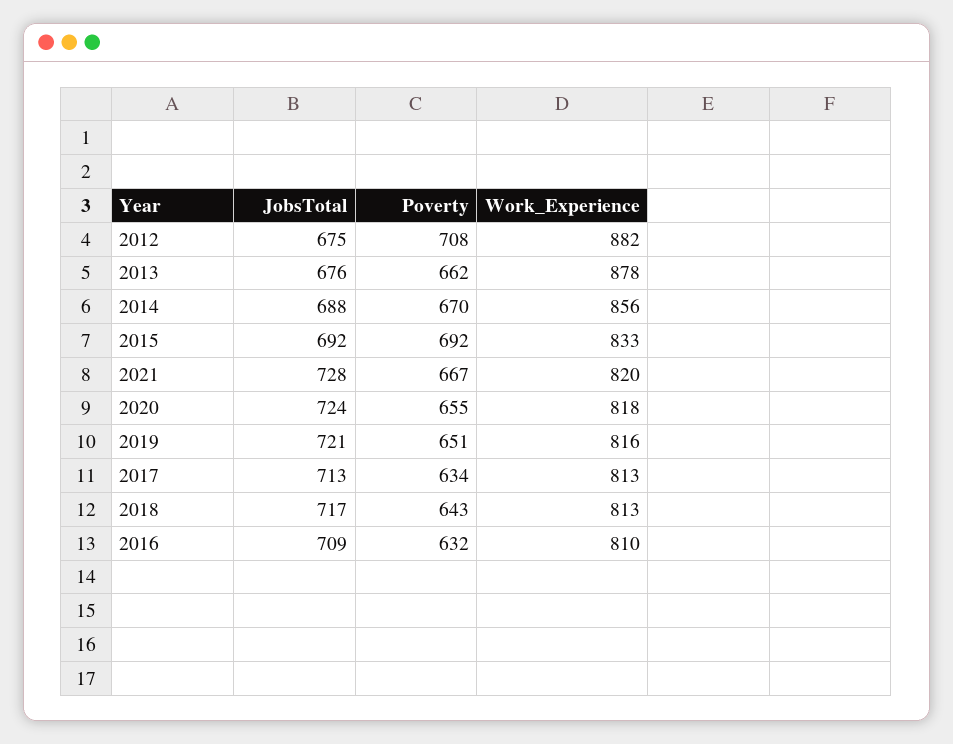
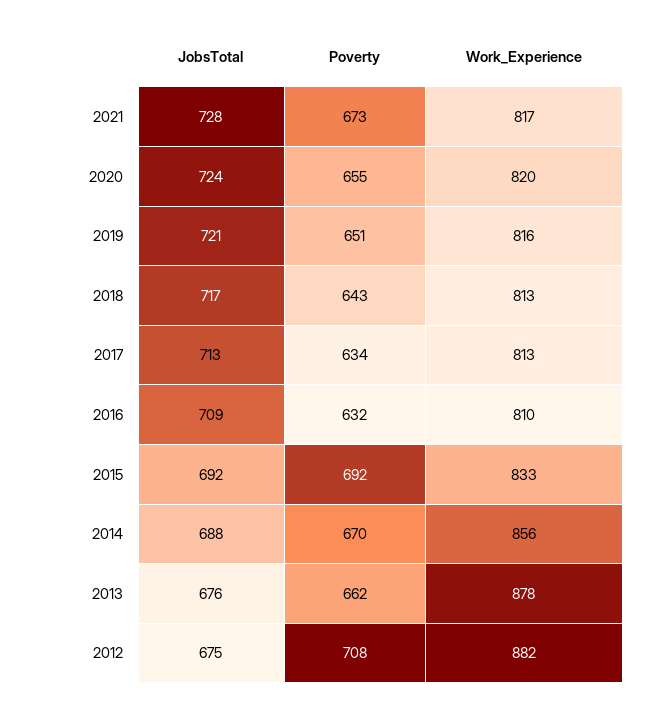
  {
    "JobsTotal": {
      "2012": 675,
      "2013": 676,
      "2014": 688,
      "2015": 692,
      "2021": 728,
      "2020": 724,
      "2019": 721,
      "2017": 713,
      "2018": 717,
      "2016": 709
    },
    "Poverty": {
      "2012": 708,
      "2013": 662,
      "2014": 670,
      "2015": 692,
-     "2021": 667,
+     "2021": 673,
      "2020": 655,
      "2019": 651,
      "2017": 634,
      "2018": 643,
      "2016": 632
    },
    "Work_Experience": {
      "2012": 882,
      "2013": 878,
      "2014": 856,
      "2015": 833,
-     "2021": 820,
+     "2021": 817,
-     "2020": 818,
+     "2020": 820,
      "2019": 816,
      "2017": 813,
      "2018": 813,
      "2016": 810
    }
  }

